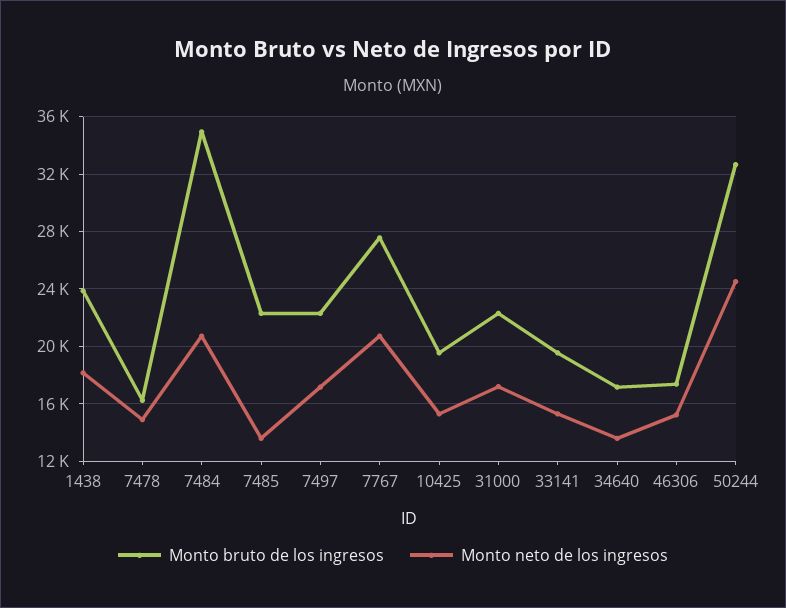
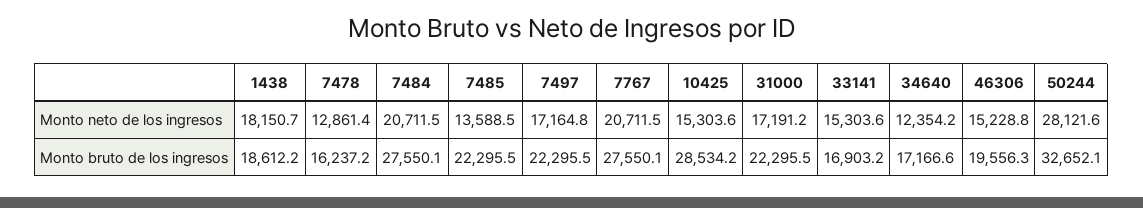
  {
    "Monto bruto de los ingresos": {
-     "1438": 24000,
+     "1438": 18612.2,
      "7478": 16237.2,
-     "7484": 35000,
+     "7484": 27550.1,
      "7485": 22295.5,
      "7497": 22295.5,
      "7767": 27550.1,
-     "10425": 19500,
+     "10425": 28534.2,
      "31000": 22295.5,
-     "33141": 19500,
+     "33141": 16903.2,
      "34640": 17166.6,
-     "46306": 17500,
+     "46306": 19556.3,
      "50244": 32652.1
    },
    "Monto neto de los ingresos": {
      "1438": 18150.7,
-     "7478": 15000,
+     "7478": 12861.4,
      "7484": 20711.5,
      "7485": 13588.5,
      "7497": 17164.8,
      "7767": 20711.5,
      "10425": 15303.6,
      "31000": 17191.2,
      "33141": 15303.6,
-     "34640": 13500,
+     "34640": 12354.2,
      "46306": 15228.8,
-     "50244": 24500
+     "50244": 28121.6
    }
  }

